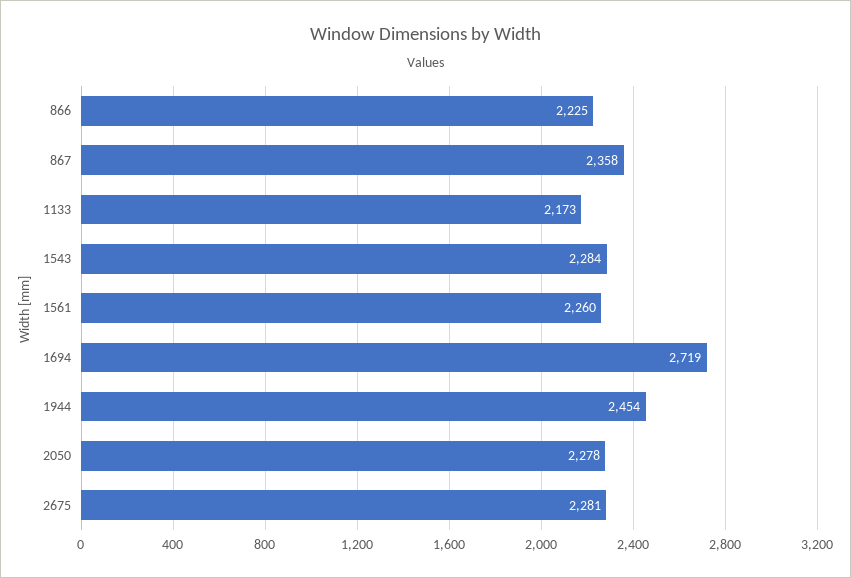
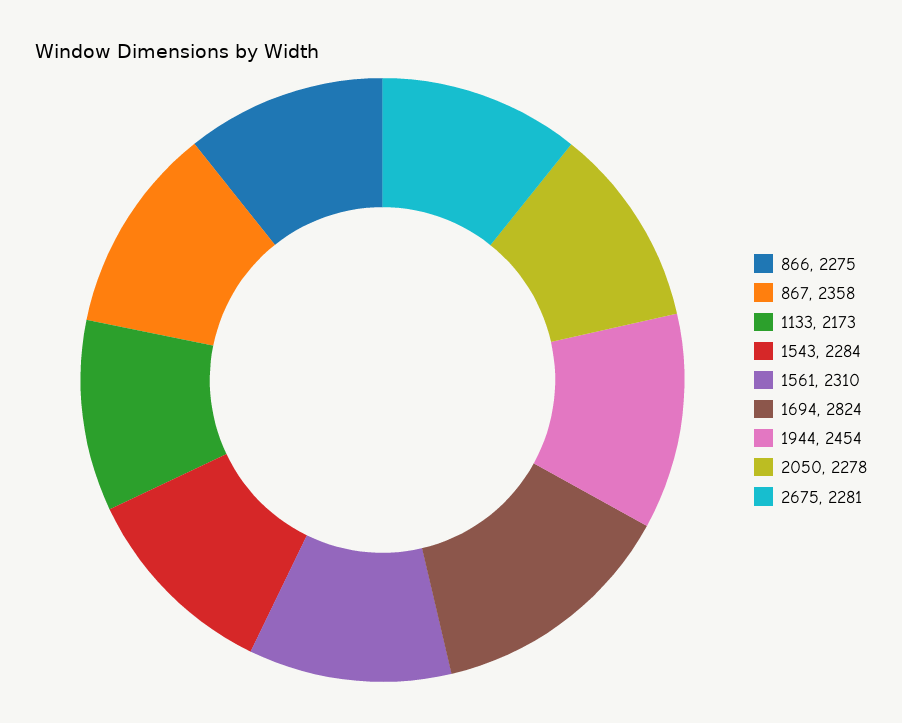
  {
-   "866": 2225,
+   "866": 2275,
    "867": 2358,
    "1133": 2173,
    "1543": 2284,
-   "1561": 2260,
+   "1561": 2310,
-   "1694": 2719,
+   "1694": 2824,
    "1944": 2454,
    "2050": 2278,
    "2675": 2281
  }

